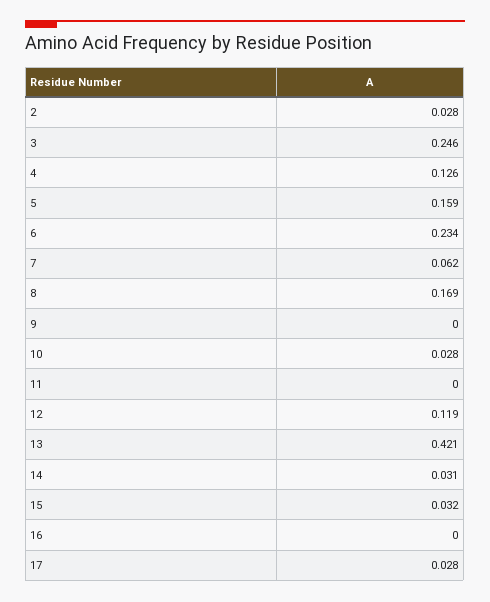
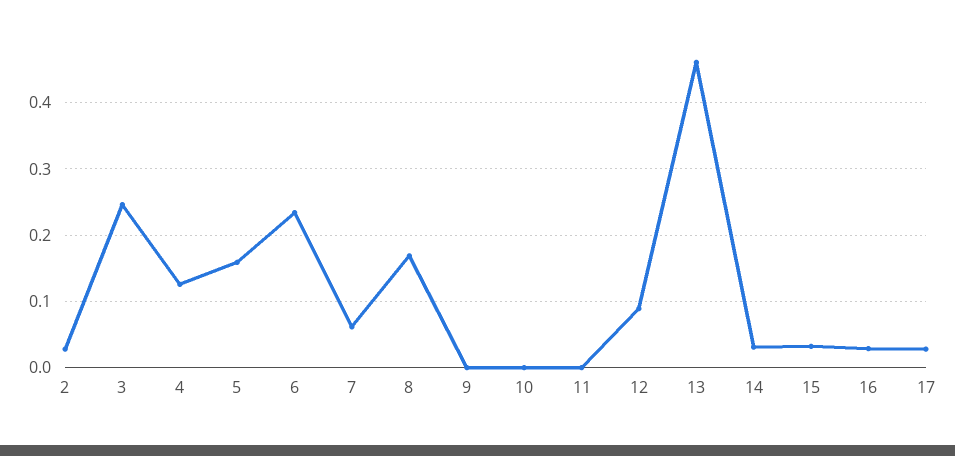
  {
    "2": 0.028,
    "3": 0.246,
    "4": 0.126,
    "5": 0.159,
    "6": 0.234,
    "7": 0.062,
    "8": 0.169,
    "9": 0,
-   "10": 0.028,
+   "10": 0,
    "11": 0,
-   "12": 0.119,
+   "12": 0.09,
-   "13": 0.421,
+   "13": 0.46,
    "14": 0.031,
    "15": 0.032,
-   "16": 0,
+   "16": 0.03,
    "17": 0.028
  }

